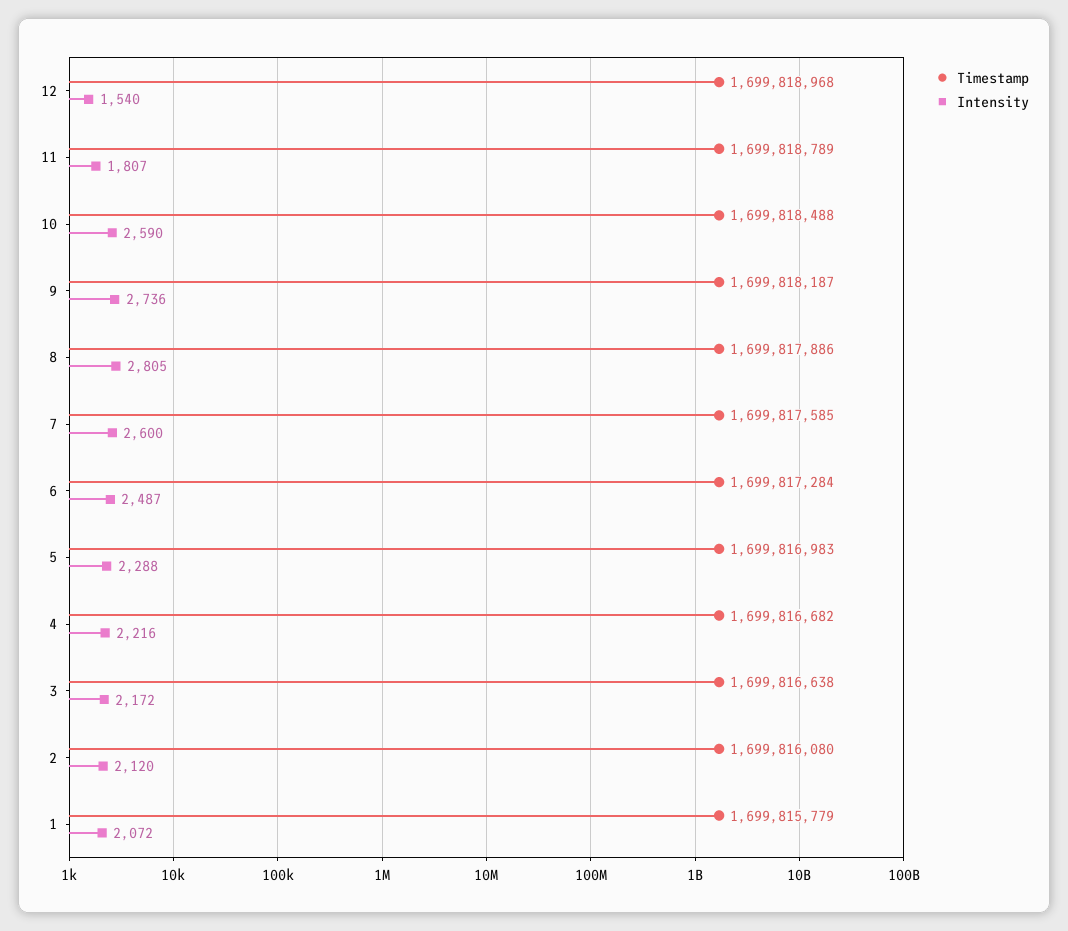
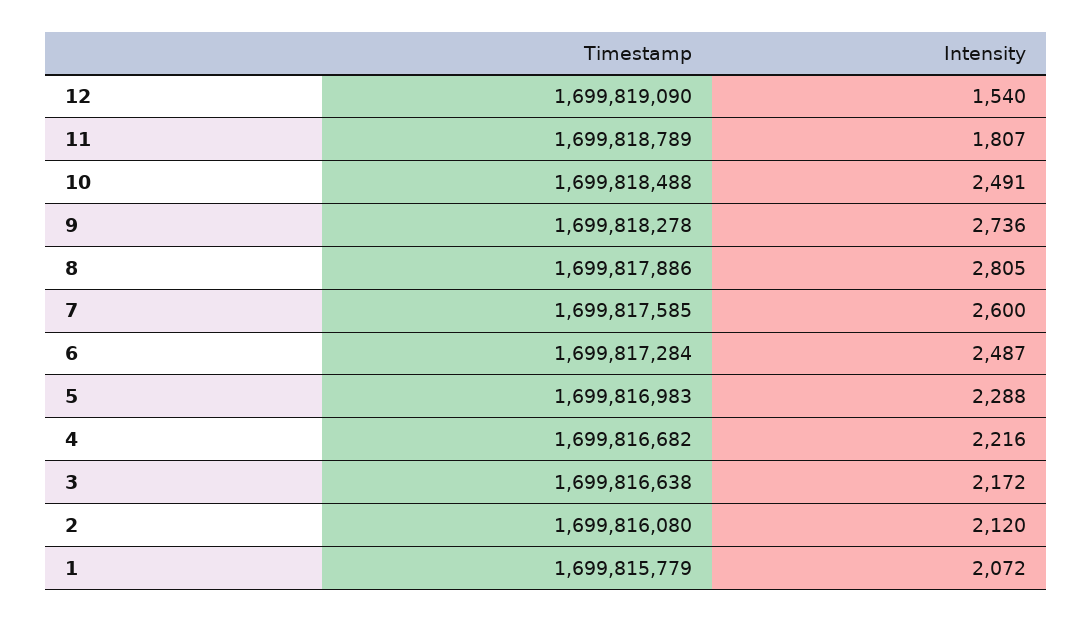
  {
    "Timestamp": {
-     "12": 1699818968,
+     "12": 1699819090,
      "11": 1699818789,
      "10": 1699818488,
-     "9": 1699818187,
+     "9": 1699818278,
      "8": 1699817886,
      "7": 1699817585,
      "6": 1699817284,
      "5": 1699816983,
      "4": 1699816682,
      "3": 1699816638,
      "2": 1699816080,
      "1": 1699815779
    },
    "Intensity": {
      "12": 1540,
      "11": 1807,
-     "10": 2590,
+     "10": 2491,
      "9": 2736,
      "8": 2805,
      "7": 2600,
      "6": 2487,
      "5": 2288,
      "4": 2216,
      "3": 2172,
      "2": 2120,
      "1": 2072
    }
  }

